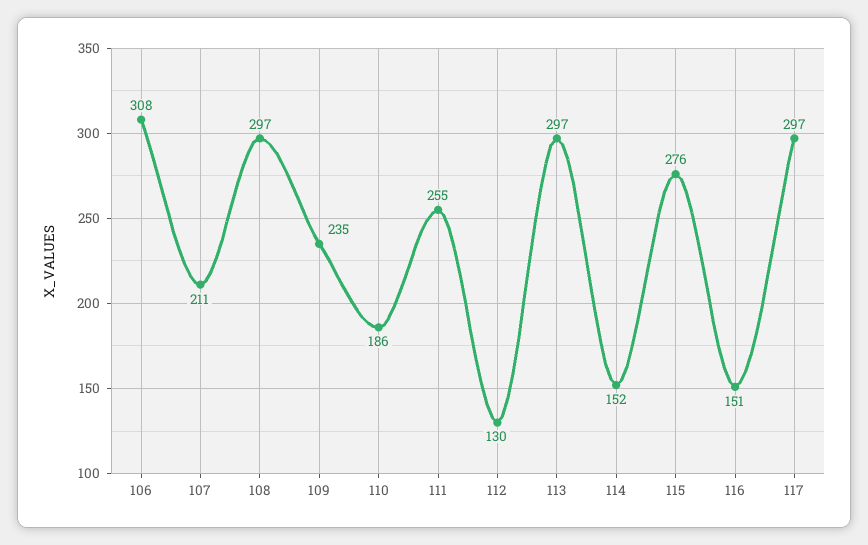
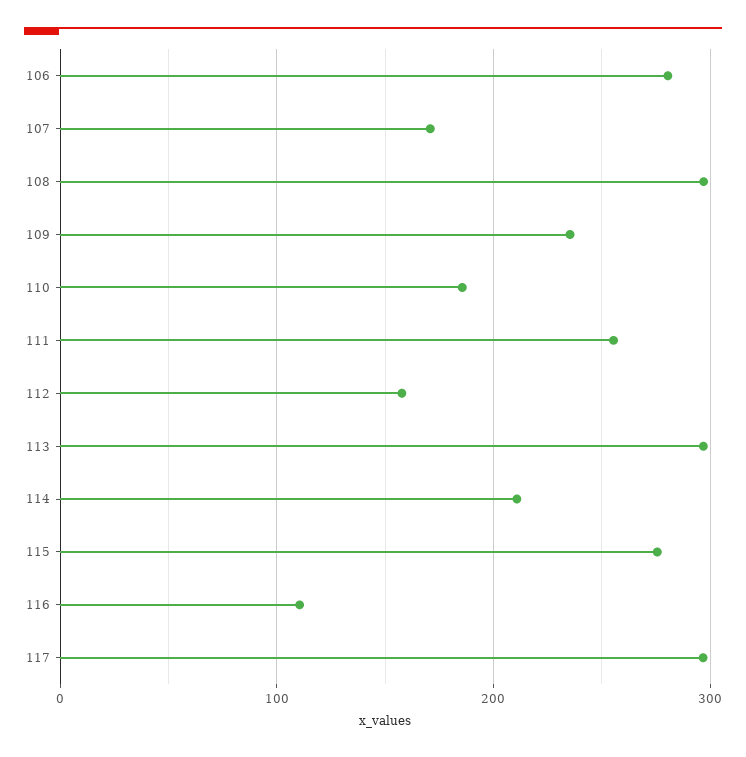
  {
-   "106": 308,
+   "106": 280,
-   "107": 211,
+   "107": 170,
    "108": 297,
    "109": 235,
    "110": 186,
    "111": 255,
-   "112": 130,
+   "112": 160,
    "113": 297,
-   "114": 152,
+   "114": 210,
    "115": 276,
-   "116": 151,
+   "116": 110,
    "117": 297
  }

